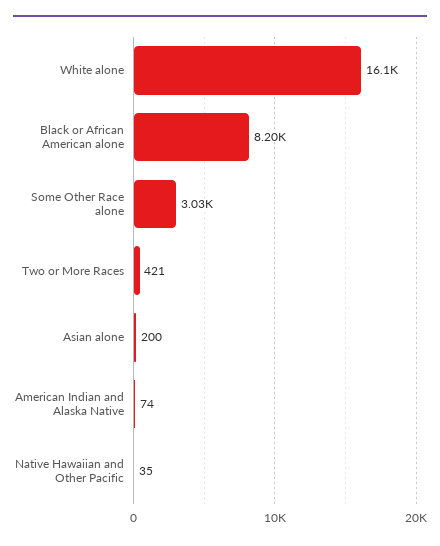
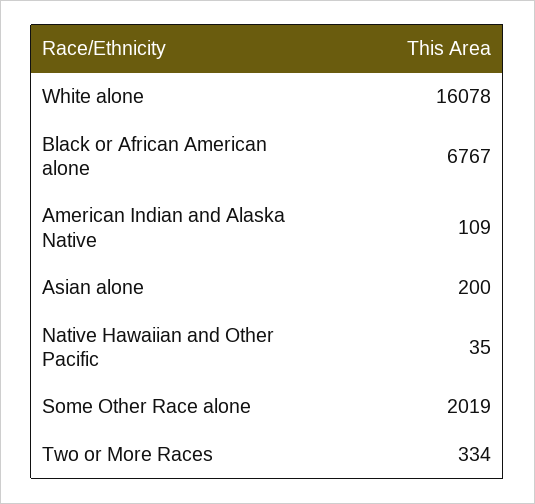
  {
    "White alone": 16078,
-   "Black or African American alone": 8200,
+   "Black or African American alone": 6767,
-   "Some Other Race alone": 3030,
+   "Some Other Race alone": 2019,
-   "Two or More Races": 421,
+   "Two or More Races": 334,
    "Asian alone": 200,
-   "American Indian and Alaska Native": 74,
+   "American Indian and Alaska Native": 109,
    "Native Hawaiian and Other Pacific": 35
  }

